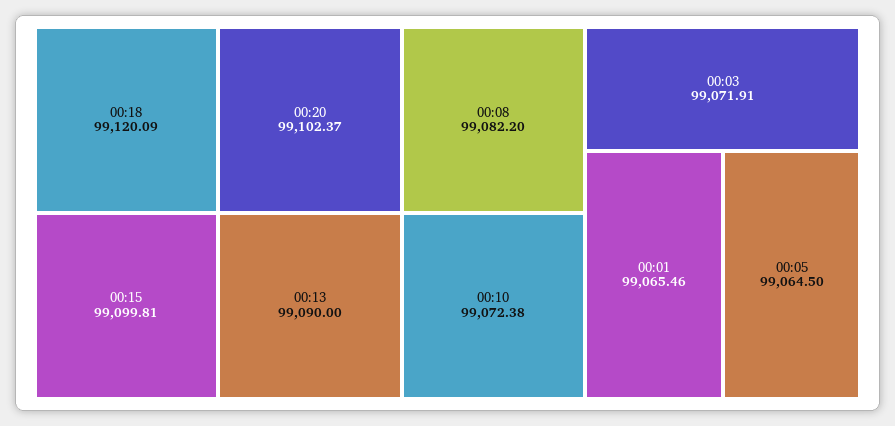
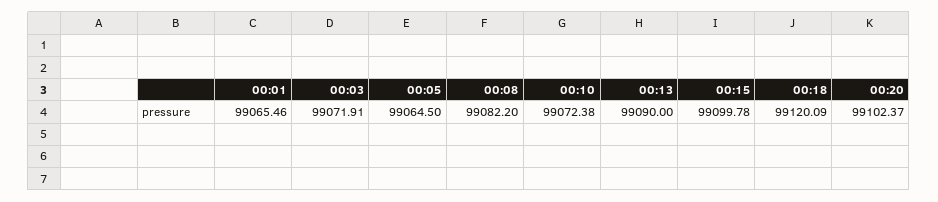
  {
    "00:18": 99120.09,
    "00:20": 99102.37,
-   "00:15": 99099.81,
+   "00:15": 99099.78,
    "00:13": 99090,
    "00:08": 99082.2,
    "00:10": 99072.38,
    "00:03": 99071.91,
    "00:01": 99065.46,
    "00:05": 99064.5
  }

